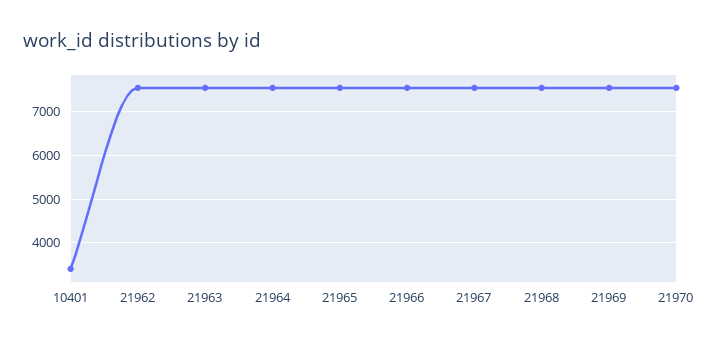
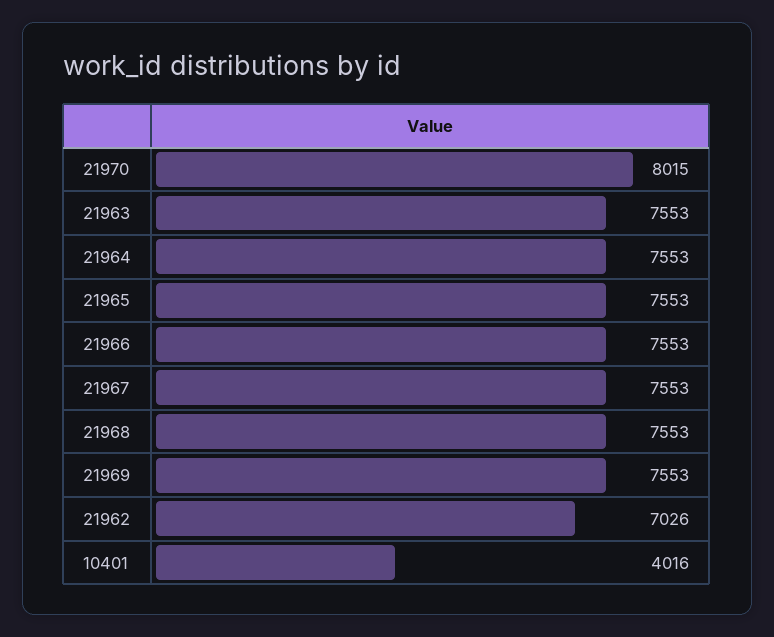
  {
-   "10401": 3400,
+   "10401": 4016,
-   "21962": 7600,
+   "21962": 7026,
    "21963": 7553,
    "21964": 7553,
    "21965": 7553,
    "21966": 7553,
    "21967": 7553,
    "21968": 7553,
    "21969": 7553,
-   "21970": 7600
+   "21970": 8015
  }

